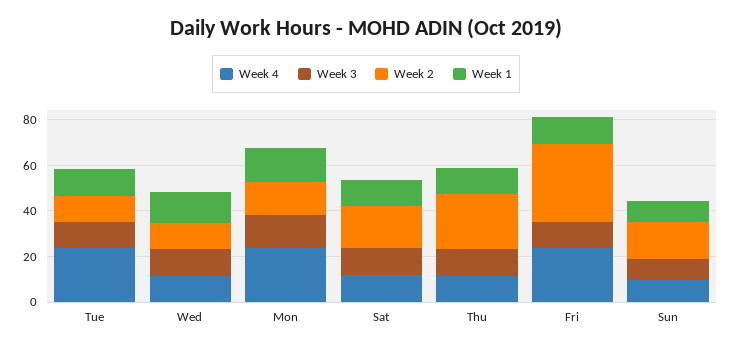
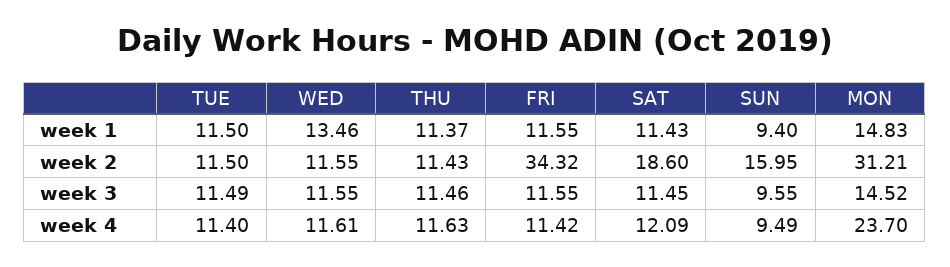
  {
    "Week 4": {
-     "Tue": 25,
+     "Tue": 11.4,
      "Wed": 11.61,
      "Mon": 23.7,
      "Sat": 12.09,
      "Thu": 11.63,
-     "Fri": 25,
+     "Fri": 11.42,
      "Sun": 9.49
    },
    "Week 3": {
      "Tue": 11.49,
      "Wed": 11.55,
      "Mon": 14.52,
      "Sat": 11.45,
      "Thu": 11.46,
      "Fri": 11.55,
      "Sun": 9.55
    },
    "Week 2": {
      "Tue": 11.5,
      "Wed": 11.55,
-     "Mon": 15,
+     "Mon": 31.21,
      "Sat": 18.6,
-     "Thu": 25,
+     "Thu": 11.43,
      "Fri": 34.32,
      "Sun": 15.95
    },
    "Week 1": {
      "Tue": 11.5,
      "Wed": 13.46,
      "Mon": 14.83,
      "Sat": 11.43,
      "Thu": 11.37,
      "Fri": 11.55,
      "Sun": 9.4
    }
  }

